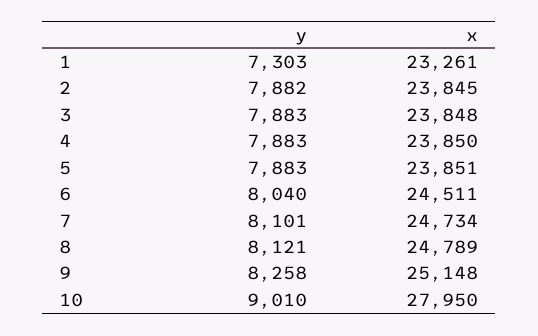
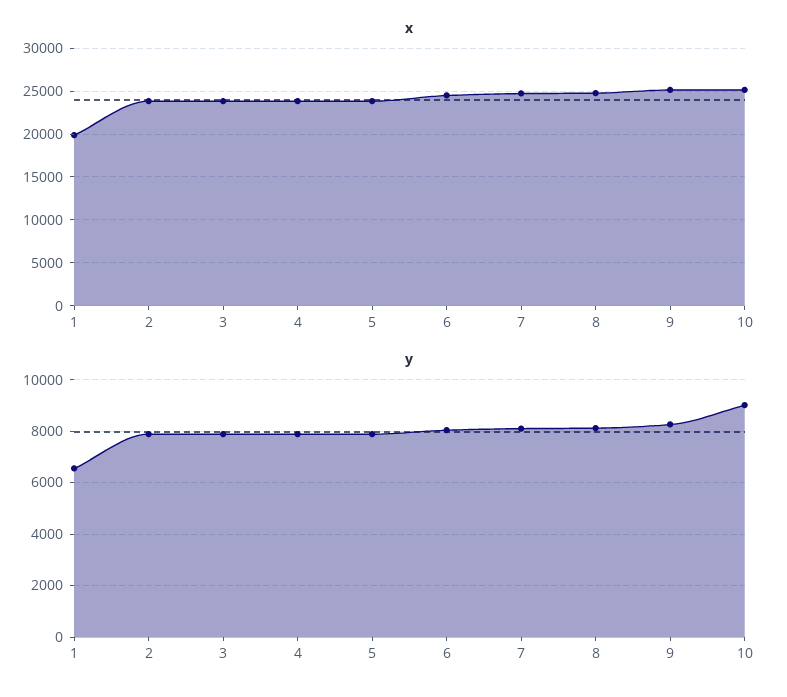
  {
    "y": {
-     "1": 7303,
+     "1": 6500,
      "2": 7882,
      "3": 7883,
      "4": 7883,
      "5": 7883,
      "6": 8040,
      "7": 8101,
      "8": 8121,
      "9": 8258,
      "10": 9010
    },
    "x": {
-     "1": 23261,
+     "1": 20000,
      "2": 23845,
      "3": 23848,
      "4": 23850,
      "5": 23851,
      "6": 24511,
      "7": 24734,
      "8": 24789,
      "9": 25148,
-     "10": 27950
+     "10": 25000
    }
  }

